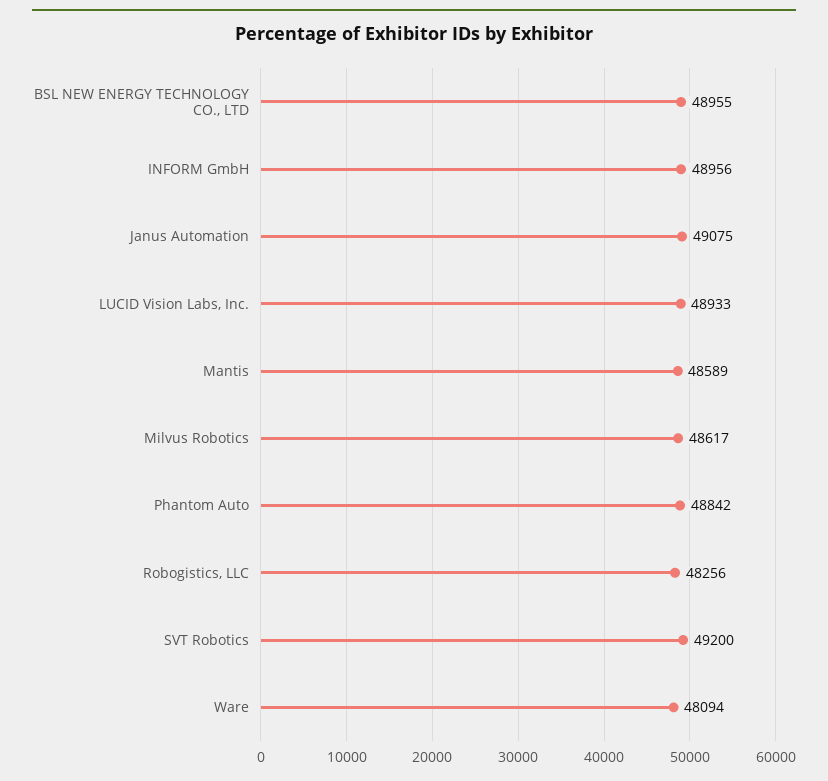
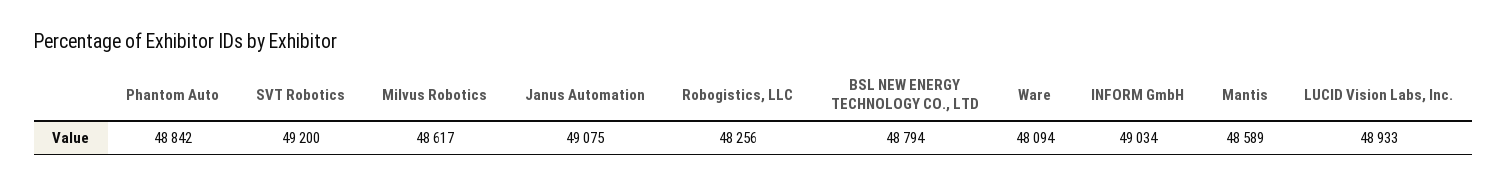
  {
-   "BSL NEW ENERGY TECHNOLOGY CO., LTD": 48955,
+   "BSL NEW ENERGY TECHNOLOGY CO., LTD": 48794,
-   "INFORM GmbH": 48956,
+   "INFORM GmbH": 49034,
    "Janus Automation": 49075,
    "LUCID Vision Labs, Inc.": 48933,
    "Mantis": 48589,
    "Milvus Robotics": 48617,
    "Phantom Auto": 48842,
    "Robogistics, LLC": 48256,
    "SVT Robotics": 49200,
    "Ware": 48094
  }

